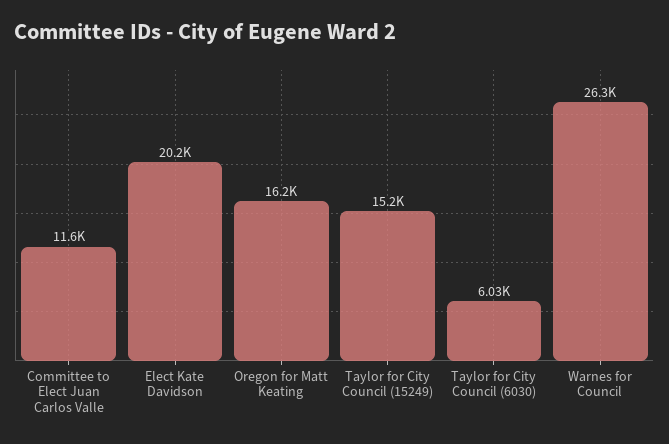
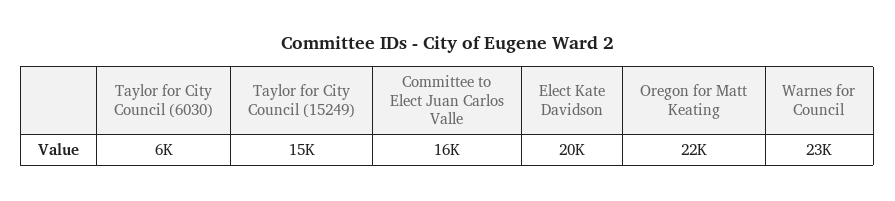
  {
-   "Committee to Elect Juan Carlos Valle": 11600,
+   "Committee to Elect Juan Carlos Valle": 16000,
    "Elect Kate Davidson": 20200,
-   "Oregon for Matt Keating": 16200,
+   "Oregon for Matt Keating": 22000,
    "Taylor for City Council (15249)": 15200,
    "Taylor for City Council (6030)": 6030,
-   "Warnes for Council": 26300
+   "Warnes for Council": 23000
  }

